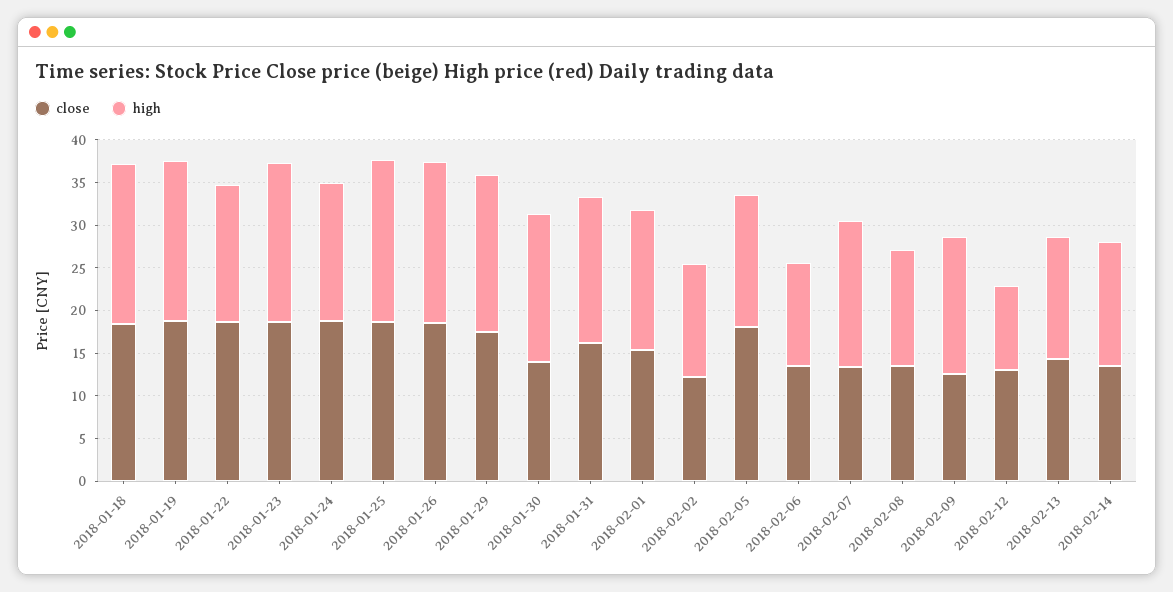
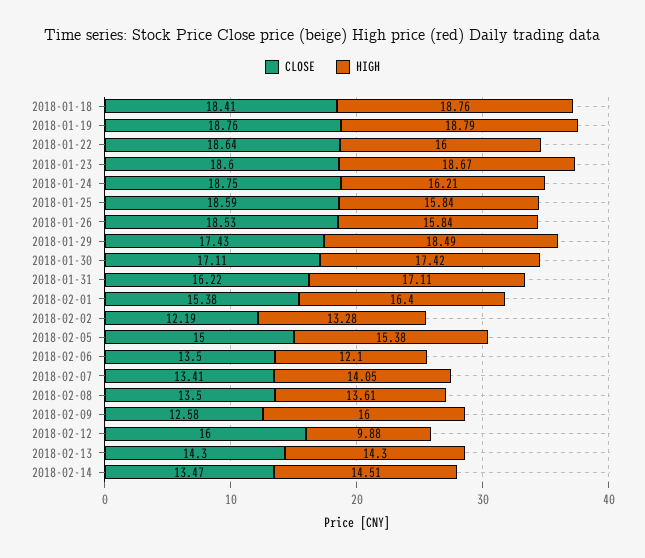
  {
    "close": {
      "2018-01-18": 18.41,
      "2018-01-19": 18.76,
      "2018-01-22": 18.64,
      "2018-01-23": 18.6,
      "2018-01-24": 18.75,
      "2018-01-25": 18.59,
      "2018-01-26": 18.53,
      "2018-01-29": 17.43,
-     "2018-01-30": 14,
+     "2018-01-30": 17.11,
      "2018-01-31": 16.22,
      "2018-02-01": 15.38,
      "2018-02-02": 12.19,
-     "2018-02-05": 18,
+     "2018-02-05": 15,
      "2018-02-06": 13.5,
      "2018-02-07": 13.41,
      "2018-02-08": 13.5,
      "2018-02-09": 12.58,
-     "2018-02-12": 13,
+     "2018-02-12": 16,
      "2018-02-13": 14.3,
      "2018-02-14": 13.47
    },
    "high": {
      "2018-01-18": 18.76,
      "2018-01-19": 18.79,
      "2018-01-22": 16,
      "2018-01-23": 18.67,
      "2018-01-24": 16.21,
-     "2018-01-25": 19,
+     "2018-01-25": 15.84,
-     "2018-01-26": 19,
+     "2018-01-26": 15.84,
      "2018-01-29": 18.49,
      "2018-01-30": 17.42,
      "2018-01-31": 17.11,
      "2018-02-01": 16.4,
      "2018-02-02": 13.28,
      "2018-02-05": 15.38,
      "2018-02-06": 12.1,
-     "2018-02-07": 17,
+     "2018-02-07": 14.05,
      "2018-02-08": 13.61,
      "2018-02-09": 16,
      "2018-02-12": 9.88,
      "2018-02-13": 14.3,
      "2018-02-14": 14.51
    }
  }

